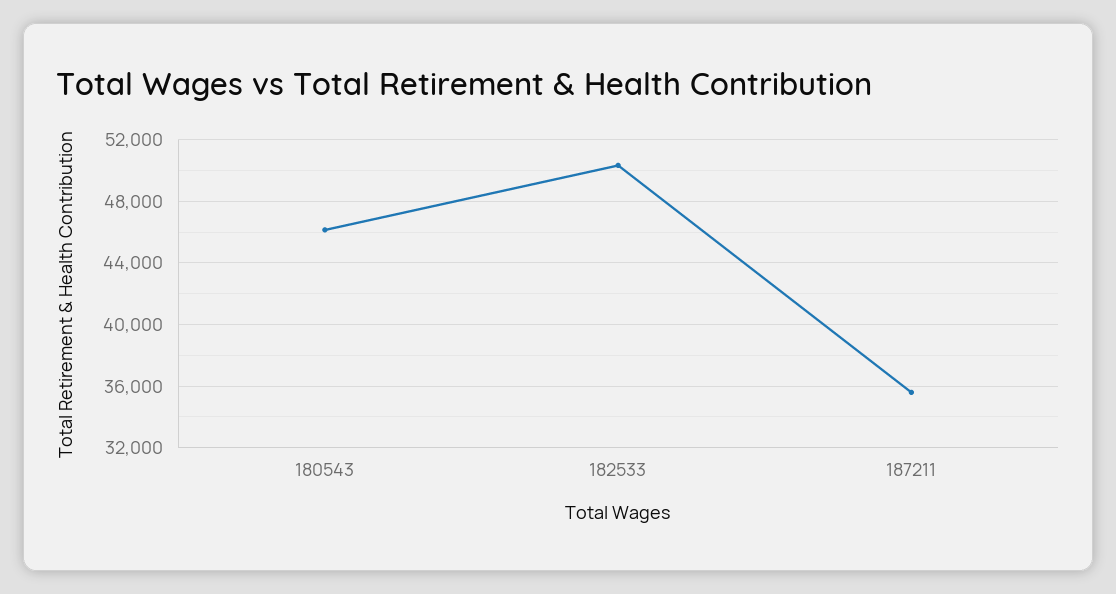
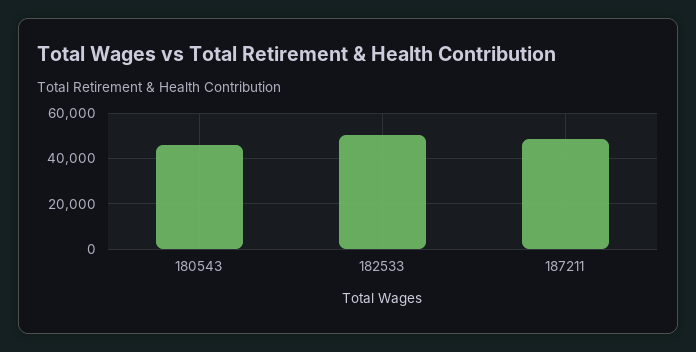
  {
    "180543": 46000,
    "182533": 50500,
-   "187211": 35500
+   "187211": 50000
  }

